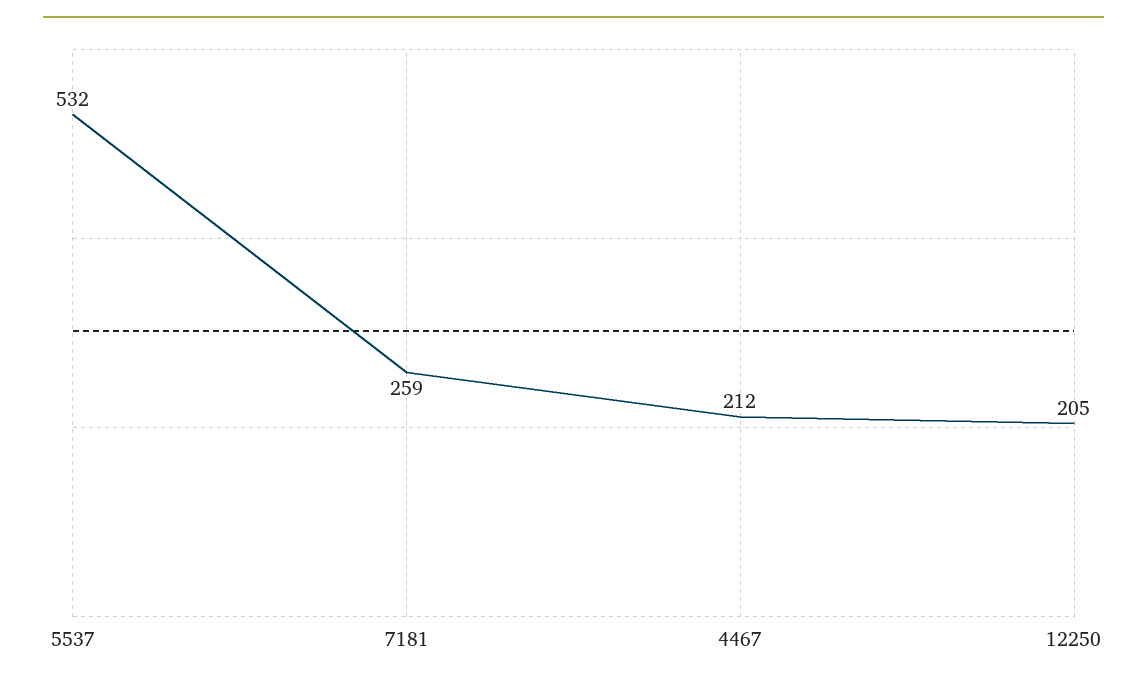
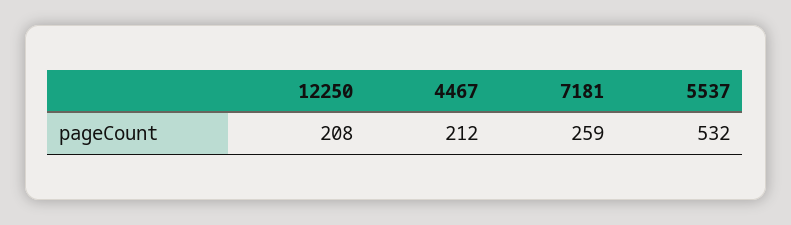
  {
    "5537": 532,
    "7181": 259,
    "4467": 212,
-   "12250": 205
+   "12250": 208
  }

